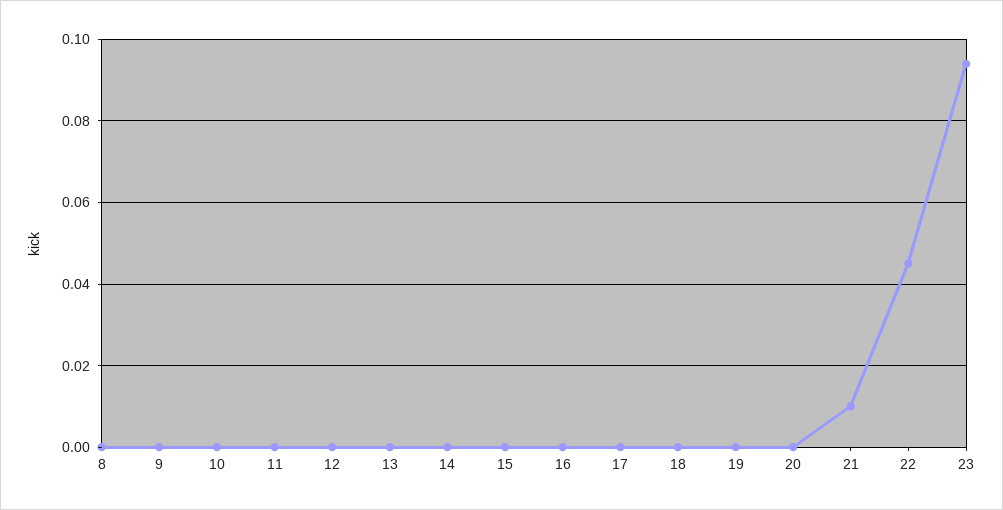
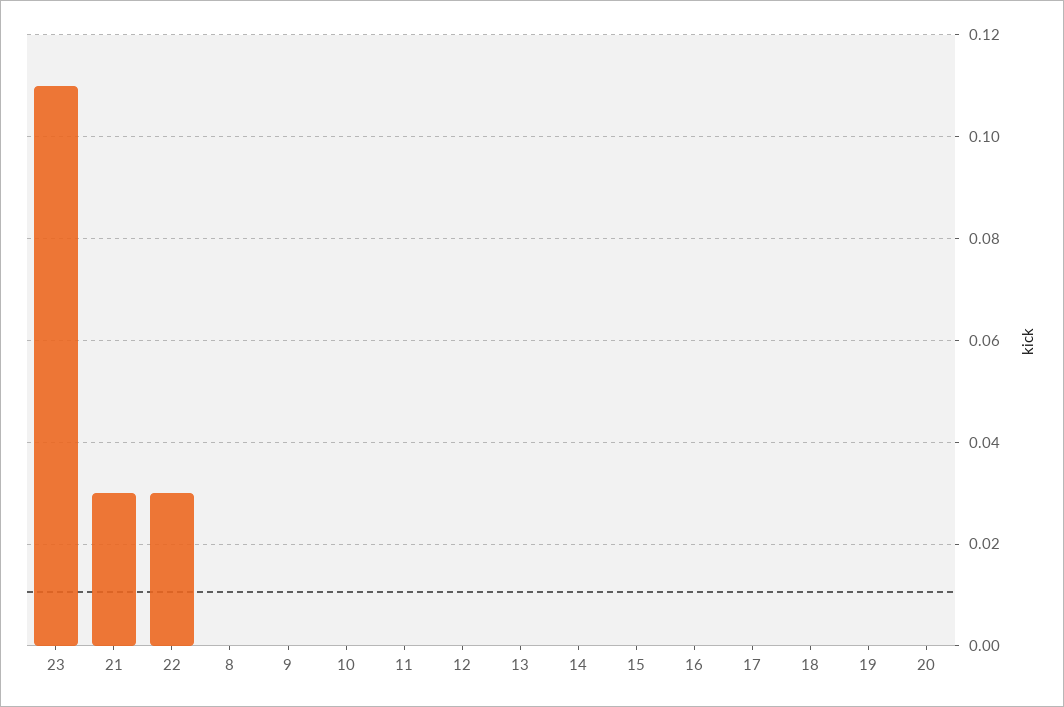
  {
    "8": 0,
    "9": 0,
    "10": 0,
    "11": 0,
    "12": 0,
    "13": 0,
    "14": 0,
    "15": 0,
    "16": 0,
    "17": 0,
    "18": 0,
    "19": 0,
    "20": 0,
-   "21": 0.01,
+   "21": 0.03,
-   "22": 0.045,
+   "22": 0.03,
-   "23": 0.095
+   "23": 0.11
  }

